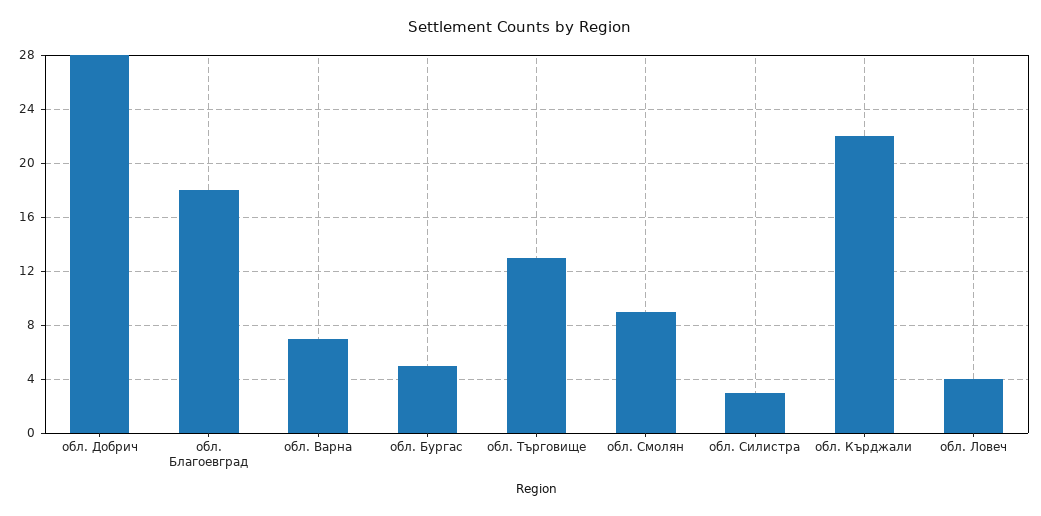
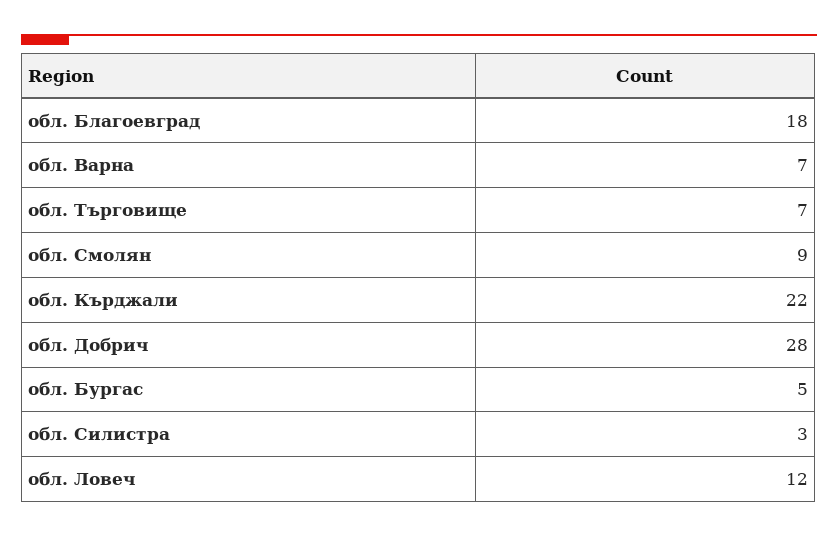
  {
    "обл. Добрич": 28,
    "обл. Благоевград": 18,
    "обл. Варна": 7,
    "обл. Бургас": 5,
-   "обл. Търговище": 13,
+   "обл. Търговище": 7,
    "обл. Смолян": 9,
    "обл. Силистра": 3,
    "обл. Кърджали": 22,
-   "обл. Ловеч": 4
+   "обл. Ловеч": 12
  }

